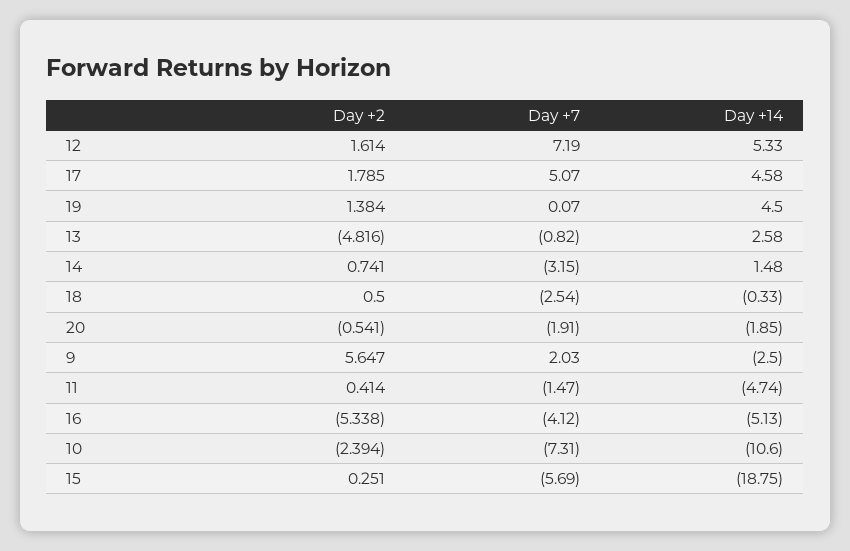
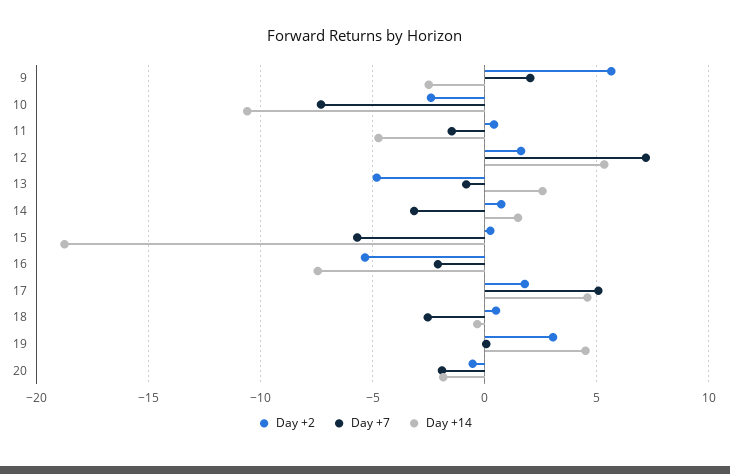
  {
    "Day +2": {
      "12": 1.614,
      "17": 1.785,
-     "19": 1.384,
+     "19": 3,
      "13": -4.816,
      "14": 0.741,
      "18": 0.5,
      "20": -0.541,
      "9": 5.647,
      "11": 0.414,
      "16": -5.338,
      "10": -2.394,
      "15": 0.251
    },
    "Day +7": {
      "12": 7.19,
      "17": 5.07,
      "19": 0.07,
      "13": -0.82,
      "14": -3.15,
      "18": -2.54,
      "20": -1.91,
      "9": 2.03,
      "11": -1.47,
-     "16": -4.12,
+     "16": -2,
      "10": -7.31,
      "15": -5.69
    },
    "Day +14": {
      "12": 5.33,
      "17": 4.58,
      "19": 4.5,
      "13": 2.58,
      "14": 1.48,
      "18": -0.33,
      "20": -1.85,
      "9": -2.5,
      "11": -4.74,
-     "16": -5.13,
+     "16": -7.5,
      "10": -10.6,
      "15": -18.75
    }
  }

